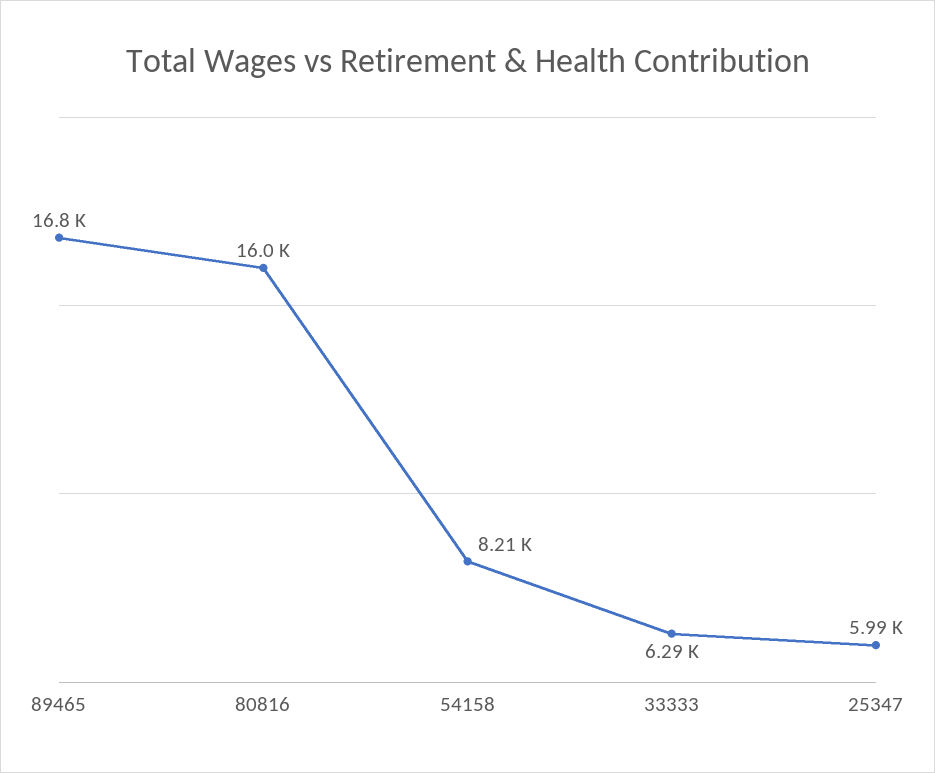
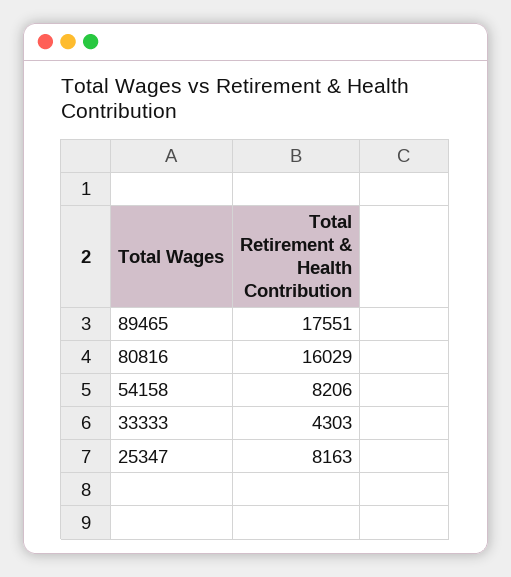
  {
-   "89465": 16800,
+   "89465": 17551,
    "80816": 16029,
    "54158": 8206,
-   "33333": 6290,
+   "33333": 4303,
-   "25347": 5990
+   "25347": 8163
  }

